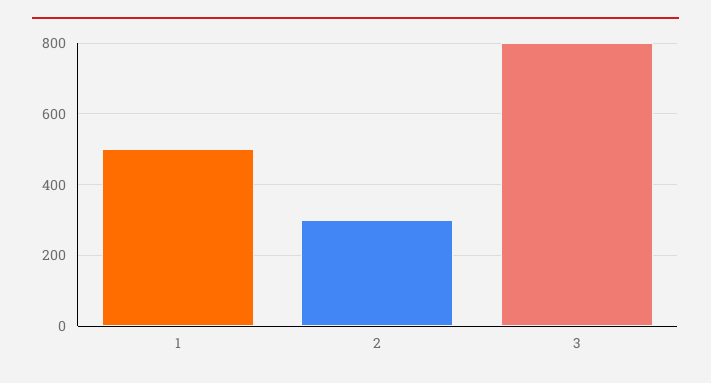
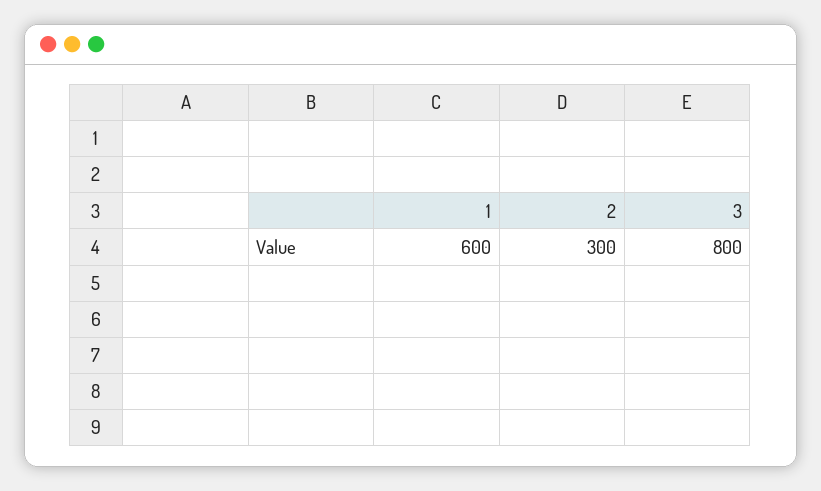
  {
-   "1": 500,
+   "1": 600,
    "2": 300,
    "3": 800
  }

